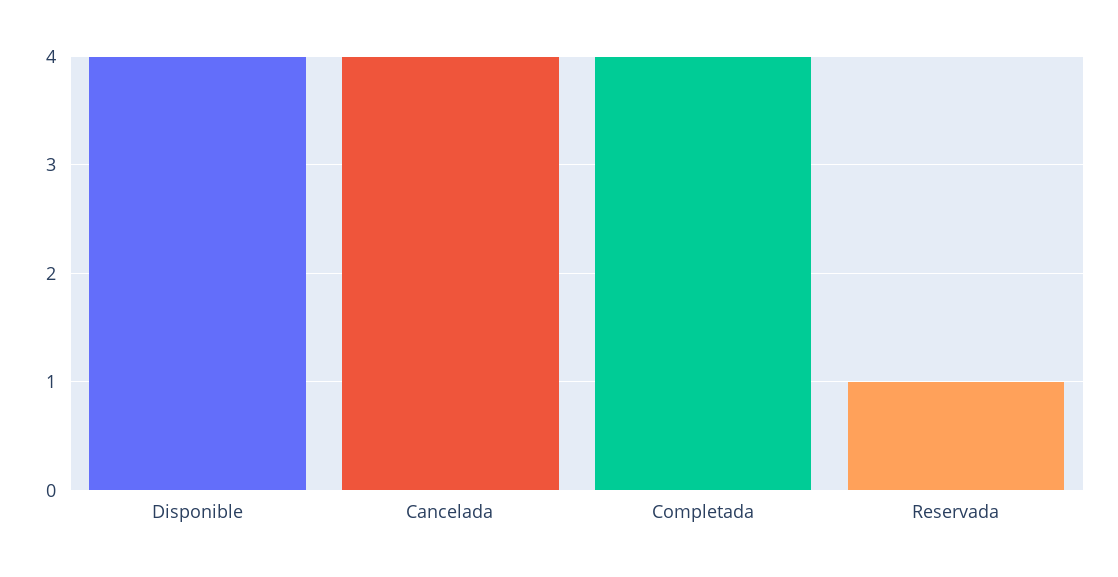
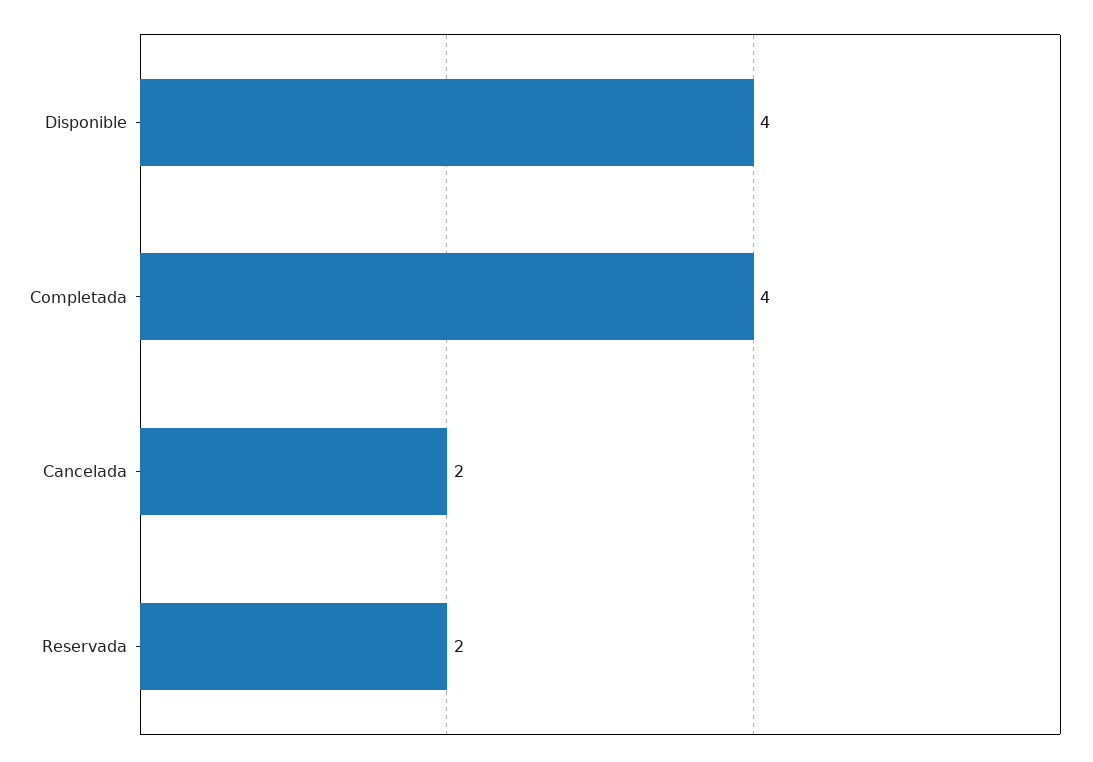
  {
    "Disponible": 4,
-   "Cancelada": 4,
+   "Cancelada": 2,
    "Completada": 4,
-   "Reservada": 1
+   "Reservada": 2
  }

